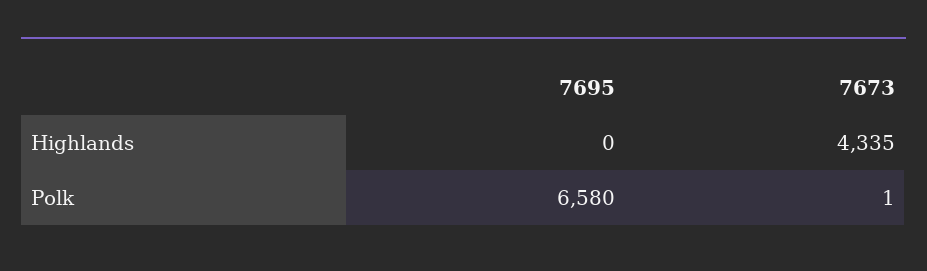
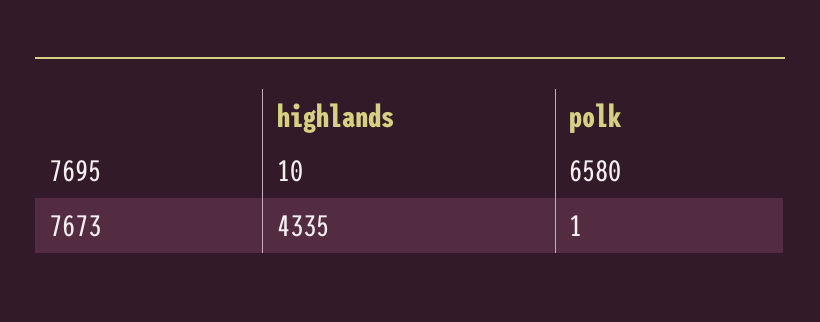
  {
    "7695": {
-     "Highlands": 0,
+     "Highlands": 10,
      "Polk": 6580
    },
    "7673": {
      "Highlands": 4335,
      "Polk": 1
    }
  }

